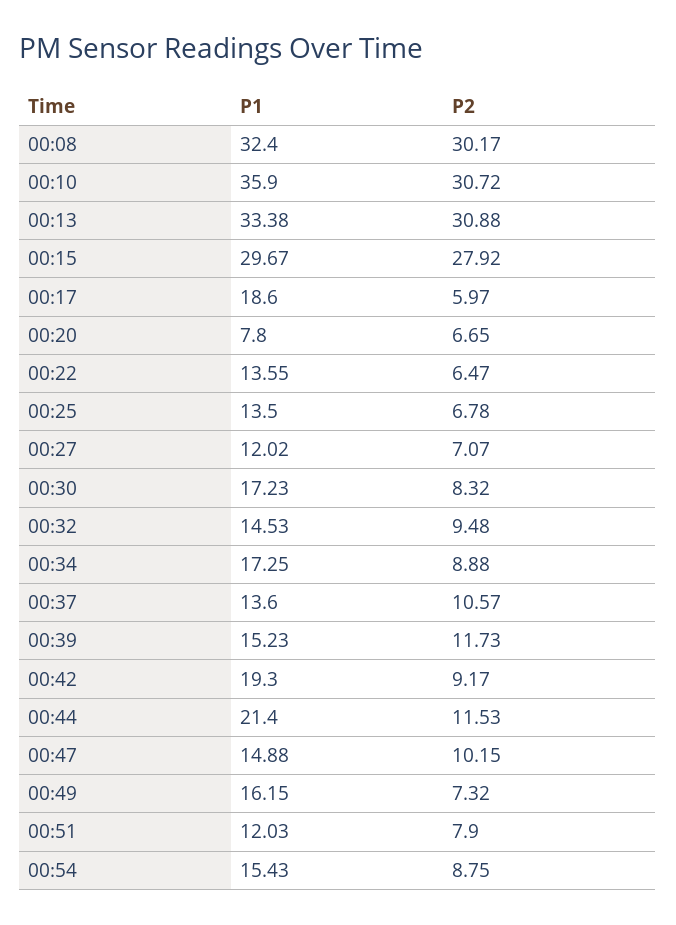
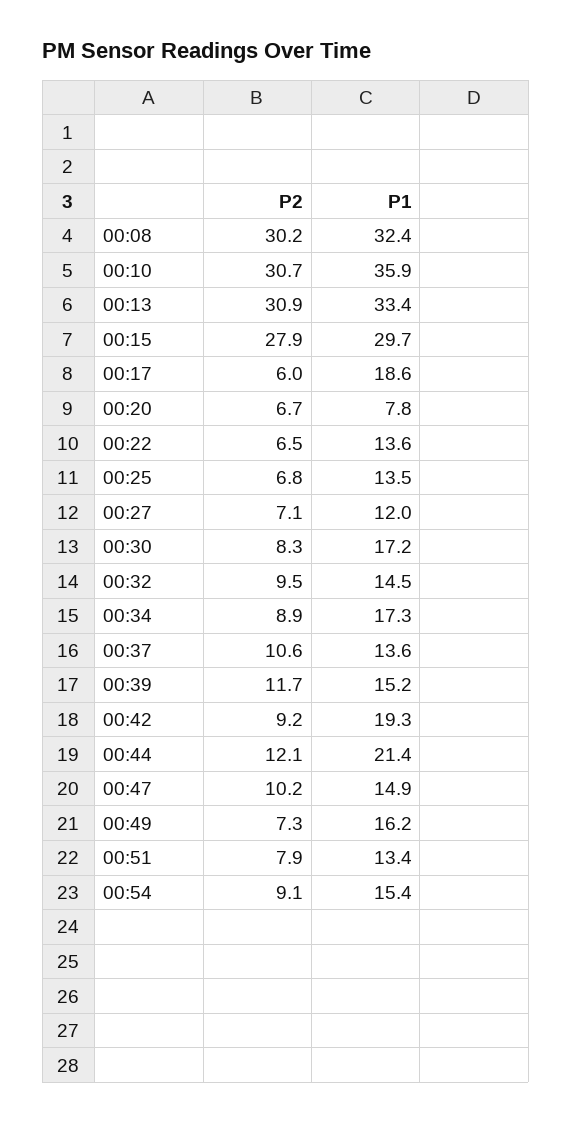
  {
    "P1": {
      "00:08": 32.4,
      "00:10": 35.9,
      "00:13": 33.38,
      "00:15": 29.67,
      "00:17": 18.6,
      "00:20": 7.8,
      "00:22": 13.55,
      "00:25": 13.5,
      "00:27": 12.02,
      "00:30": 17.23,
      "00:32": 14.53,
      "00:34": 17.25,
      "00:37": 13.6,
      "00:39": 15.23,
      "00:42": 19.3,
      "00:44": 21.4,
      "00:47": 14.88,
      "00:49": 16.15,
-     "00:51": 12.03,
+     "00:51": 13.4,
      "00:54": 15.43
    },
    "P2": {
      "00:08": 30.17,
      "00:10": 30.72,
      "00:13": 30.88,
      "00:15": 27.92,
      "00:17": 5.97,
      "00:20": 6.65,
      "00:22": 6.47,
      "00:25": 6.78,
      "00:27": 7.07,
      "00:30": 8.32,
      "00:32": 9.48,
      "00:34": 8.88,
      "00:37": 10.57,
      "00:39": 11.73,
      "00:42": 9.17,
-     "00:44": 11.53,
+     "00:44": 12.1,
      "00:47": 10.15,
      "00:49": 7.32,
      "00:51": 7.9,
-     "00:54": 8.75
+     "00:54": 9.1
    }
  }

